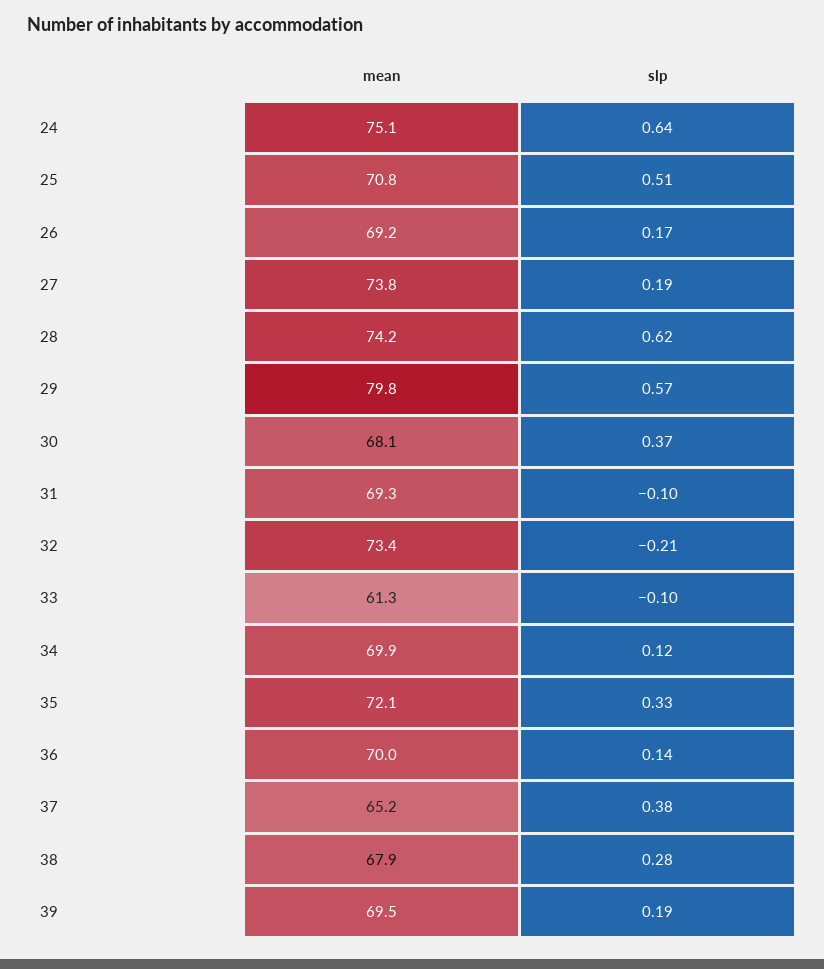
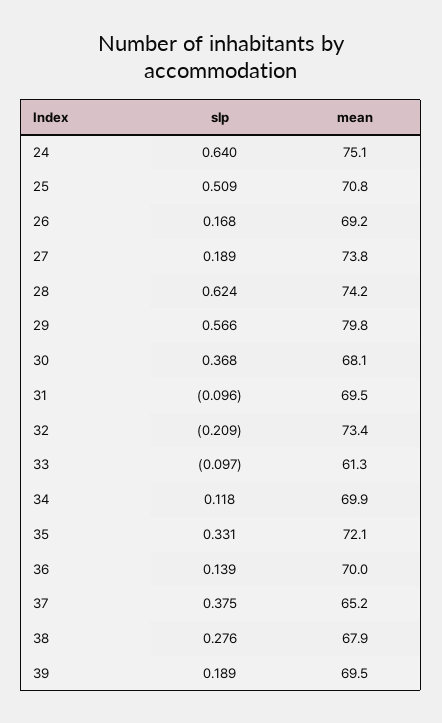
  {
    "mean": {
      "24": 75.1,
      "25": 70.8,
      "26": 69.2,
      "27": 73.8,
      "28": 74.2,
      "29": 79.8,
      "30": 68.1,
-     "31": 69.3,
+     "31": 69.5,
      "32": 73.4,
      "33": 61.3,
      "34": 69.9,
      "35": 72.1,
      "36": 70,
      "37": 65.2,
      "38": 67.9,
      "39": 69.5
    },
    "slp": {
      "24": 0.64,
      "25": 0.509,
      "26": 0.168,
      "27": 0.189,
      "28": 0.624,
      "29": 0.566,
      "30": 0.368,
      "31": -0.096,
      "32": -0.209,
      "33": -0.097,
      "34": 0.118,
      "35": 0.331,
      "36": 0.139,
      "37": 0.375,
      "38": 0.276,
      "39": 0.189
    }
  }

